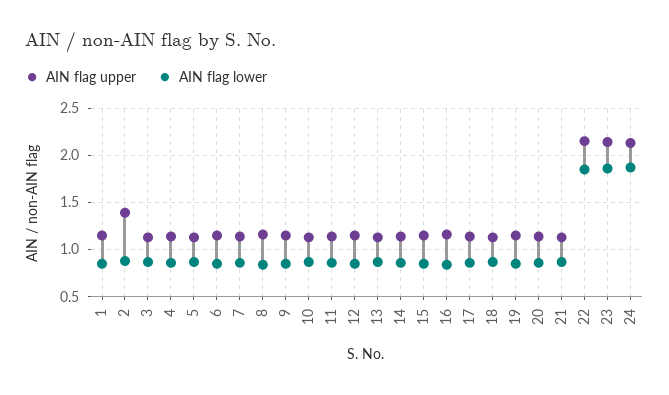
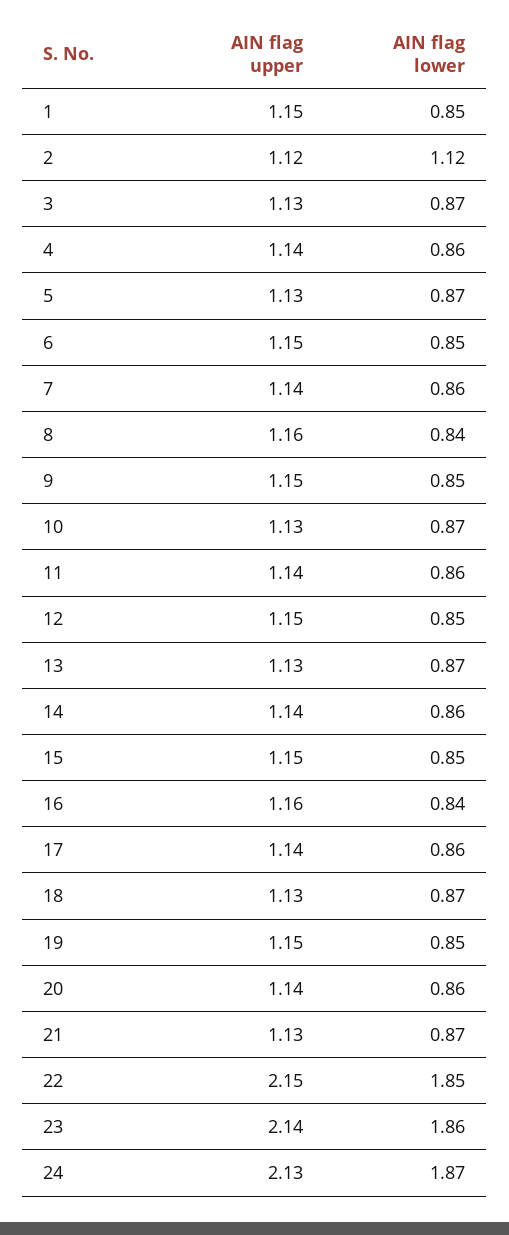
  {
    "AIN flag upper": {
      "1": 1.15,
-     "2": 1.4,
+     "2": 1.12,
      "3": 1.13,
      "4": 1.14,
      "5": 1.13,
      "6": 1.15,
      "7": 1.14,
      "8": 1.16,
      "9": 1.15,
      "10": 1.13,
      "11": 1.14,
      "12": 1.15,
      "13": 1.13,
      "14": 1.14,
      "15": 1.15,
      "16": 1.16,
      "17": 1.14,
      "18": 1.13,
      "19": 1.15,
      "20": 1.14,
      "21": 1.13,
      "22": 2.15,
      "23": 2.14,
      "24": 2.13
    },
    "AIN flag lower": {
      "1": 0.85,
-     "2": 0.9,
+     "2": 1.12,
      "3": 0.87,
      "4": 0.86,
      "5": 0.87,
      "6": 0.85,
      "7": 0.86,
      "8": 0.84,
      "9": 0.85,
      "10": 0.87,
      "11": 0.86,
      "12": 0.85,
      "13": 0.87,
      "14": 0.86,
      "15": 0.85,
      "16": 0.84,
      "17": 0.86,
      "18": 0.87,
      "19": 0.85,
      "20": 0.86,
      "21": 0.87,
      "22": 1.85,
      "23": 1.86,
      "24": 1.87
    }
  }

